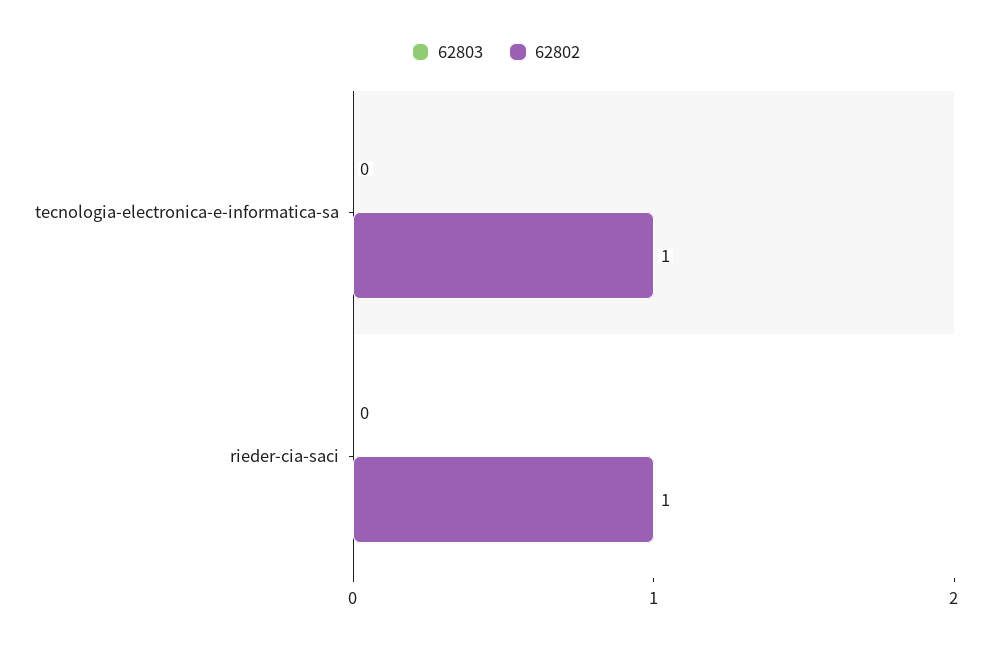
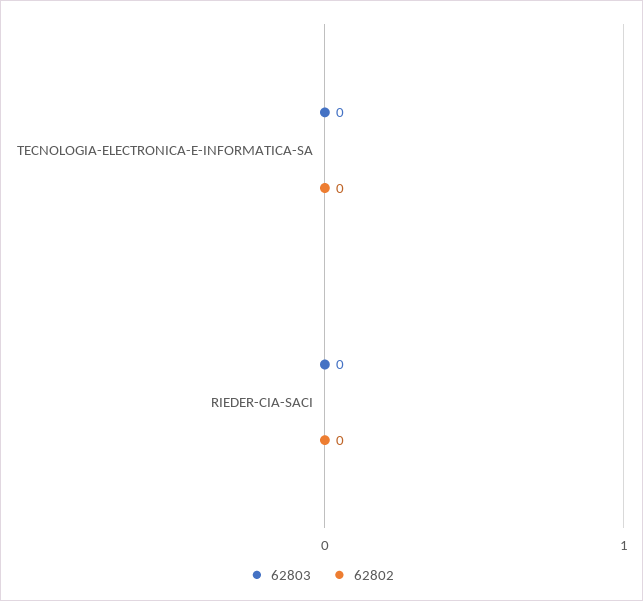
  {
    "62803": {
      "tecnologia-electronica-e-informatica-sa": 0,
      "rieder-cia-saci": 0
    },
    "62802": {
-     "tecnologia-electronica-e-informatica-sa": 1,
+     "tecnologia-electronica-e-informatica-sa": 0,
-     "rieder-cia-saci": 1
+     "rieder-cia-saci": 0
    }
  }

